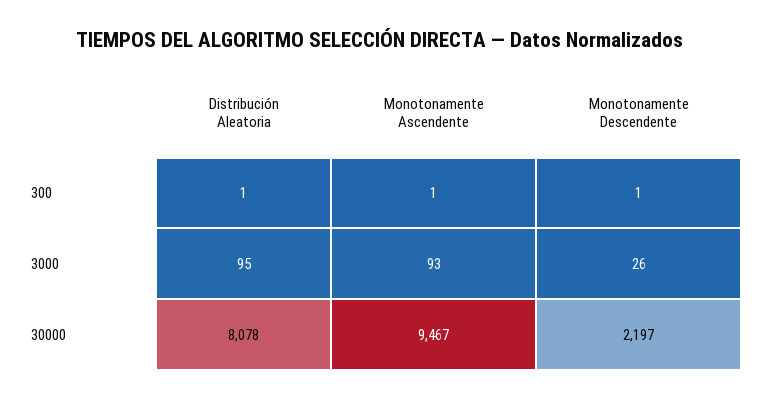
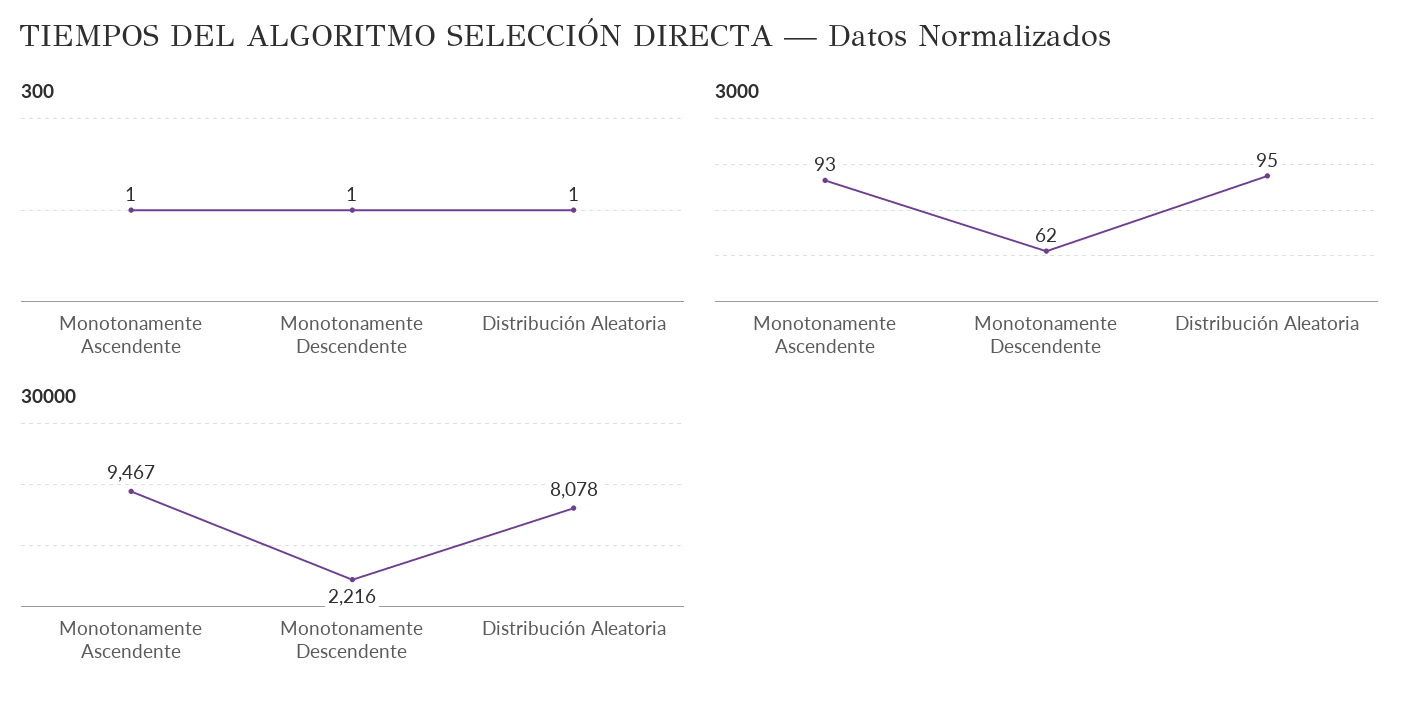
  {
    "300": {
      "Distribución Aleatoria": 1,
      "Monotonamente Ascendente": 1,
      "Monotonamente Descendente": 1
    },
    "3000": {
      "Distribución Aleatoria": 95,
      "Monotonamente Ascendente": 93,
-     "Monotonamente Descendente": 26
+     "Monotonamente Descendente": 62
    },
    "30000": {
      "Distribución Aleatoria": 8078,
      "Monotonamente Ascendente": 9467,
-     "Monotonamente Descendente": 2197
+     "Monotonamente Descendente": 2216
    }
  }

